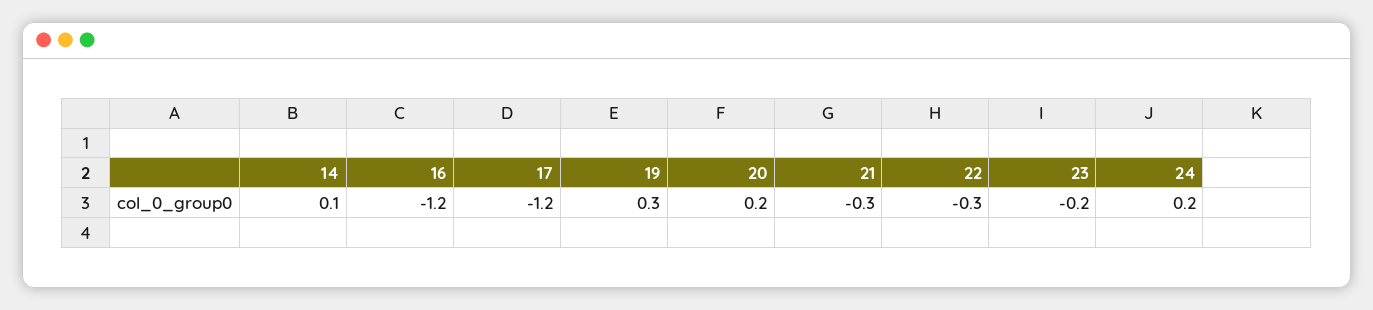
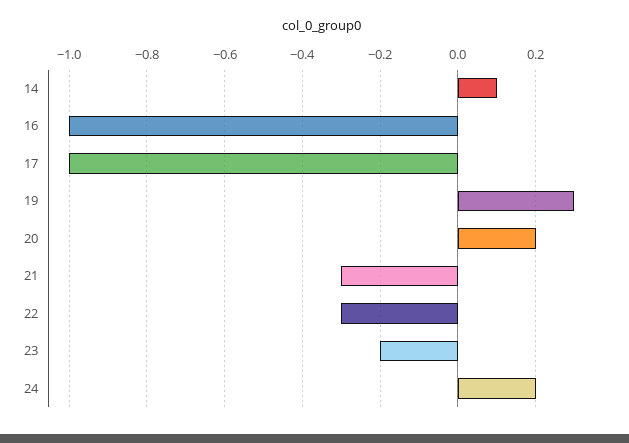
  {
    "14": 0.1,
-   "16": -1.2,
+   "16": -1,
-   "17": -1.2,
+   "17": -1,
    "19": 0.3,
    "20": 0.2,
    "21": -0.3,
    "22": -0.3,
    "23": -0.2,
    "24": 0.2
  }

